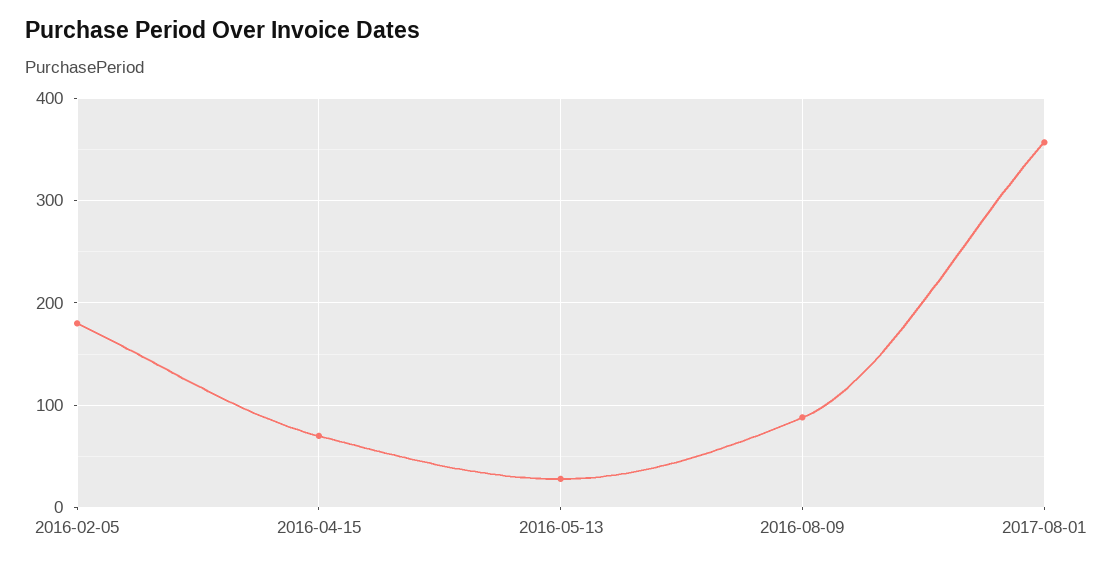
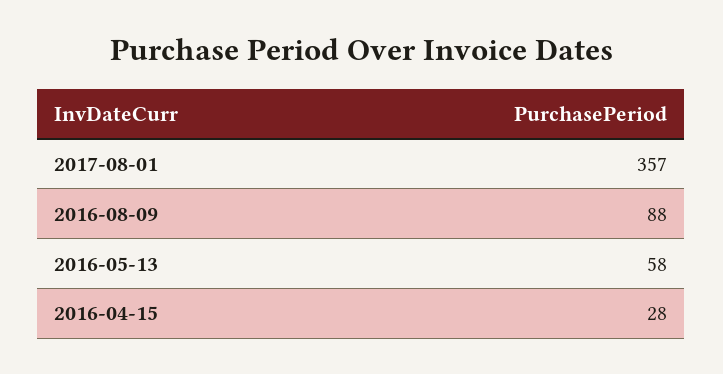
  {
-   "2016-02-05": 180,
-   "2016-04-15": 70,
+   "2016-04-15": 28,
-   "2016-05-13": 30,
+   "2016-05-13": 58,
    "2016-08-09": 88,
    "2017-08-01": 357
  }

